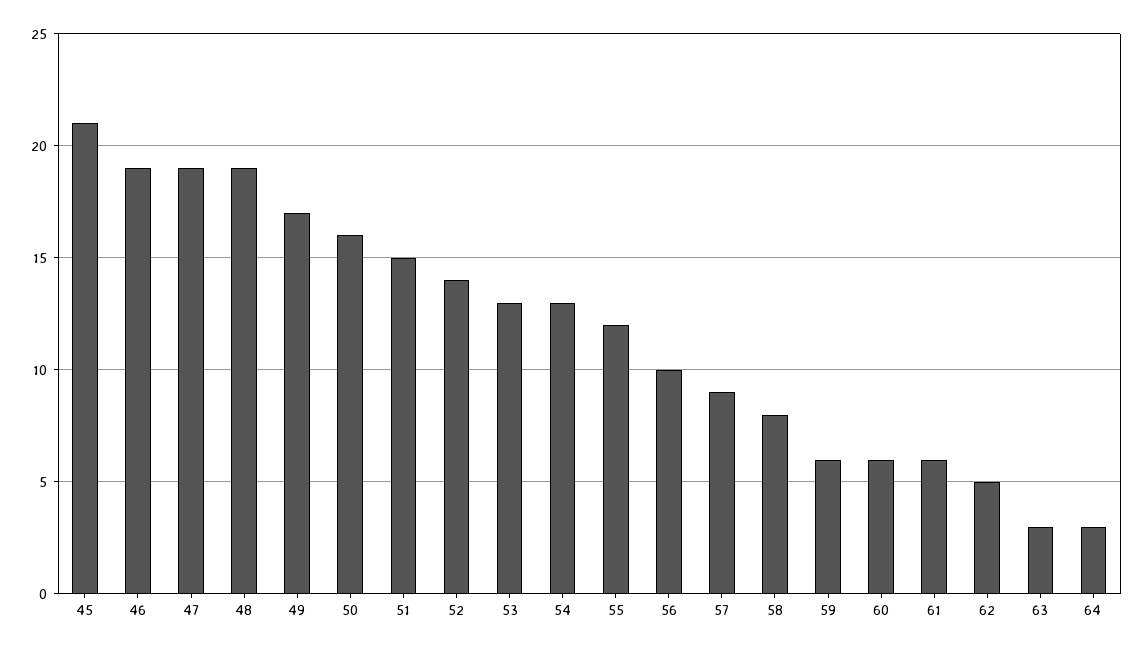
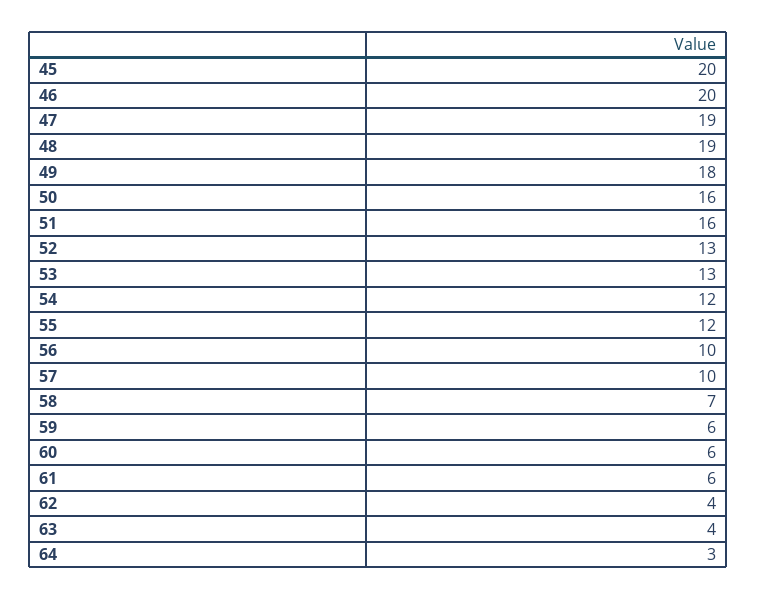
  {
-   "45": 21,
+   "45": 20,
-   "46": 19,
+   "46": 20,
    "47": 19,
    "48": 19,
-   "49": 17,
+   "49": 18,
    "50": 16,
-   "51": 15,
+   "51": 16,
-   "52": 14,
+   "52": 13,
    "53": 13,
-   "54": 13,
+   "54": 12,
    "55": 12,
    "56": 10,
-   "57": 9,
+   "57": 10,
-   "58": 8,
+   "58": 7,
    "59": 6,
    "60": 6,
    "61": 6,
-   "62": 5,
+   "62": 4,
-   "63": 3,
+   "63": 4,
    "64": 3
  }

